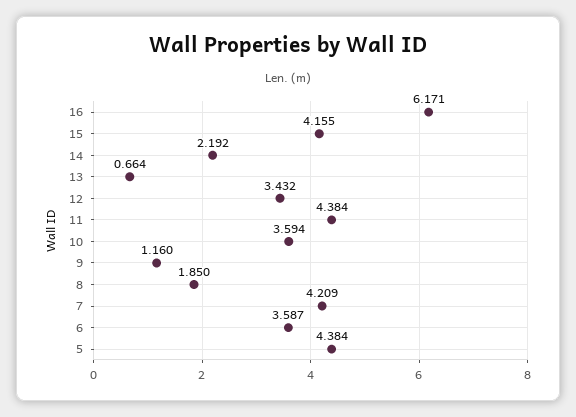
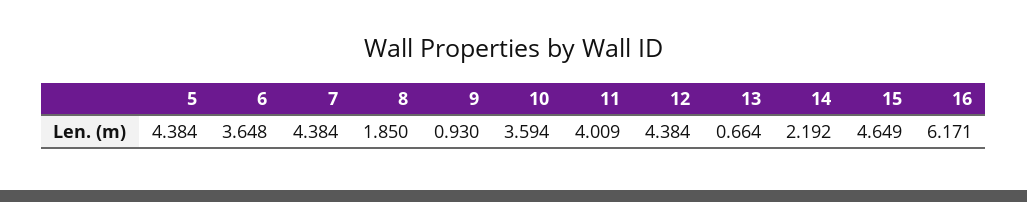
  {
    "16": 6.171,
-   "15": 4.155,
+   "15": 4.649,
    "14": 2.192,
    "13": 0.664,
-   "12": 3.432,
+   "12": 4.384,
-   "11": 4.384,
+   "11": 4.009,
    "10": 3.594,
-   "9": 1.16,
+   "9": 0.93,
    "8": 1.85,
-   "7": 4.209,
+   "7": 4.384,
-   "6": 3.587,
+   "6": 3.648,
    "5": 4.384
  }

